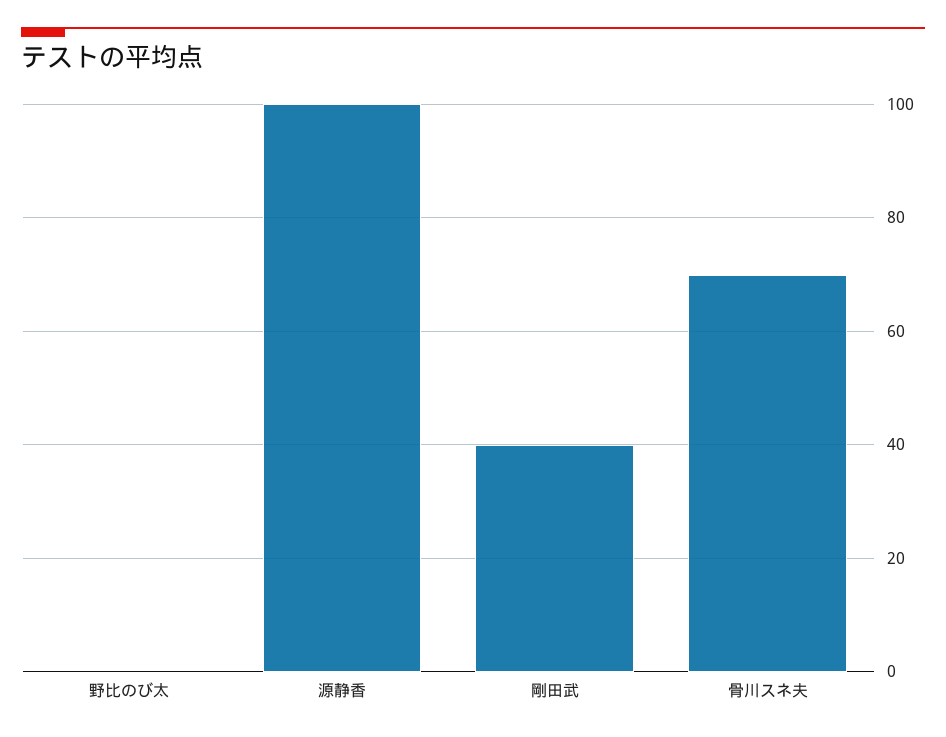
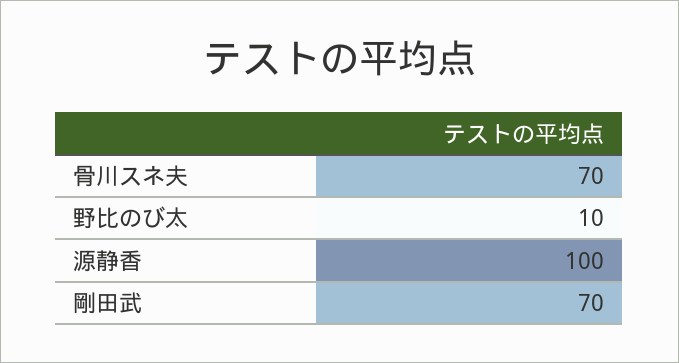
  {
-   "野比のび太": 0,
+   "野比のび太": 10,
    "源静香": 100,
-   "剛田武": 40,
+   "剛田武": 70,
    "骨川スネ夫": 70
  }

